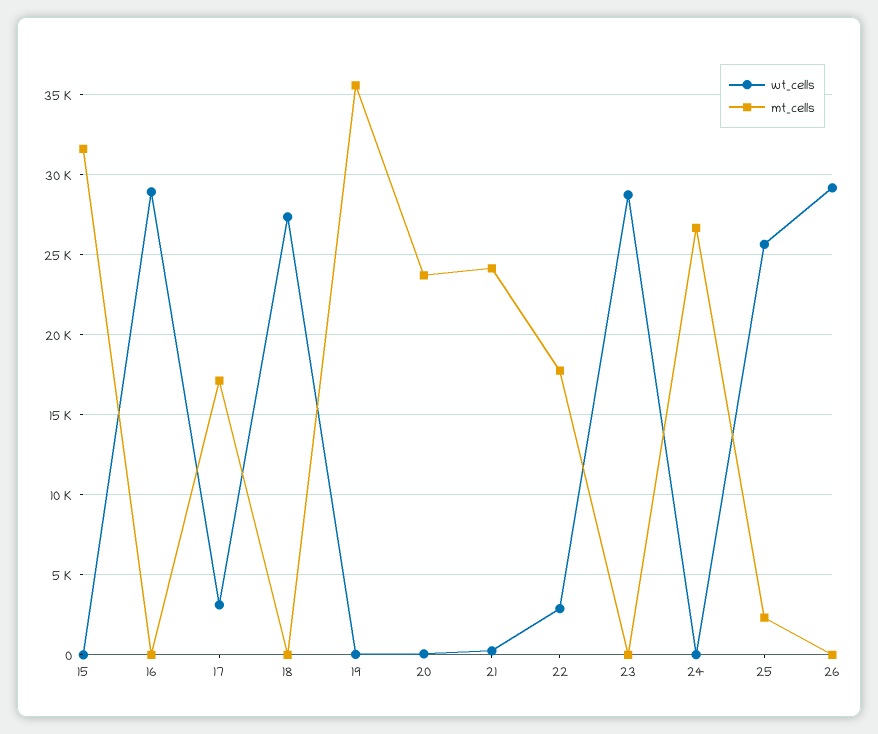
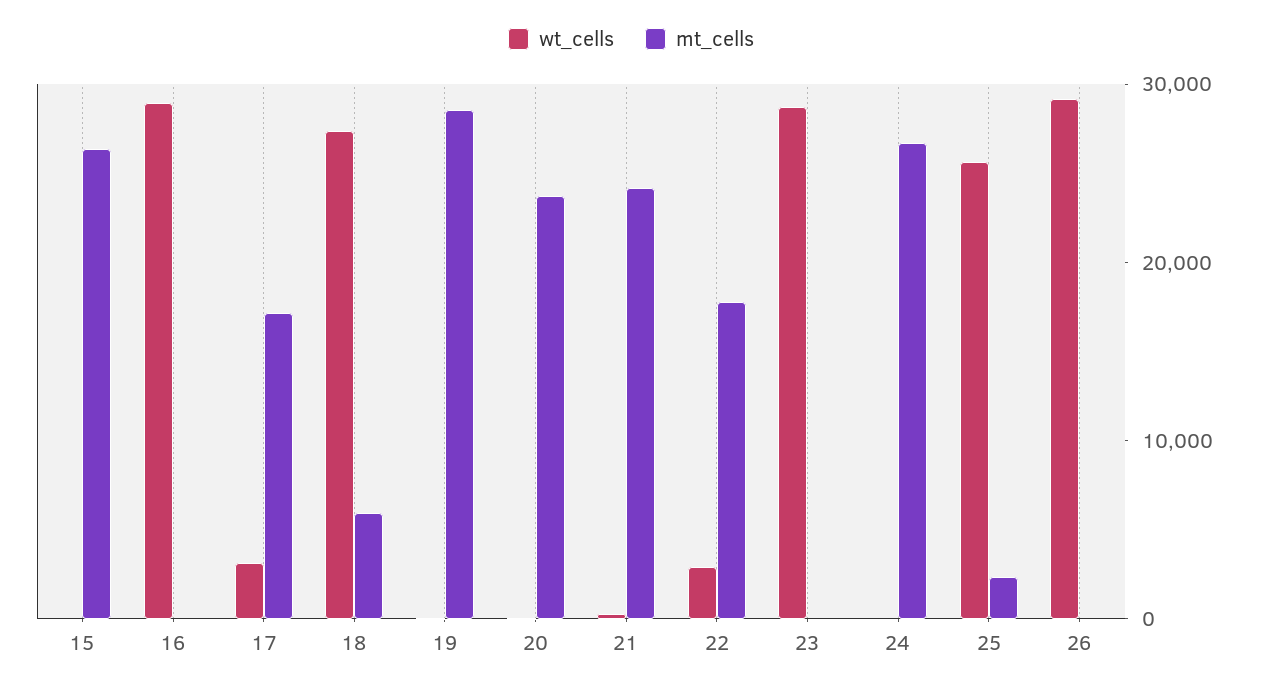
  {
    "wt_cells": {
      "15": 0,
      "16": 29000,
      "17": 3000,
      "18": 27500,
      "19": 0,
      "20": 0,
      "21": 500,
      "22": 3000,
      "23": 29000,
      "24": 0,
      "25": 25500,
      "26": 29000
    },
    "mt_cells": {
-     "15": 31500,
+     "15": 26000,
      "16": 0,
      "17": 17000,
-     "18": 0,
+     "18": 6000,
-     "19": 35500,
+     "19": 28000,
      "20": 23500,
      "21": 24000,
      "22": 18000,
      "23": 0,
      "24": 26500,
      "25": 2500,
      "26": 0
    }
  }

